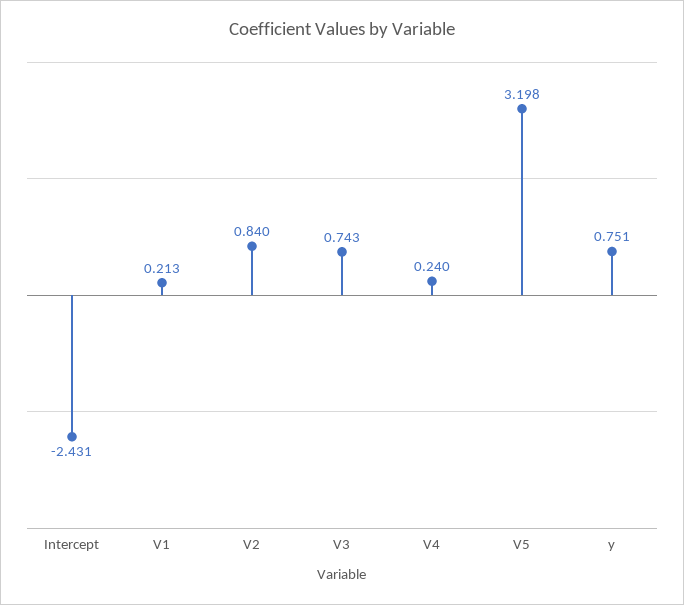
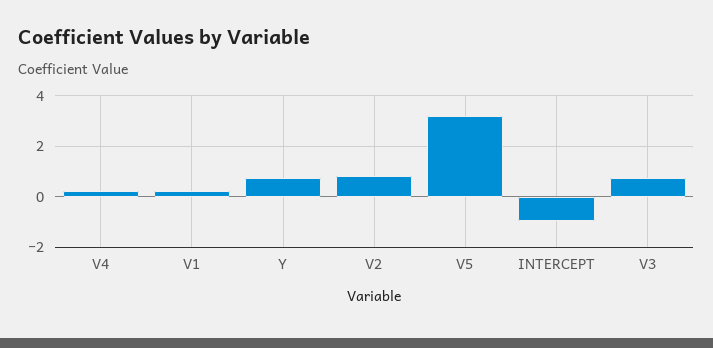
  {
-   "Intercept": -2.431,
+   "Intercept": -1,
    "V1": 0.213,
    "V2": 0.84,
    "V3": 0.743,
    "V4": 0.24,
    "V5": 3.198,
    "y": 0.751
  }

